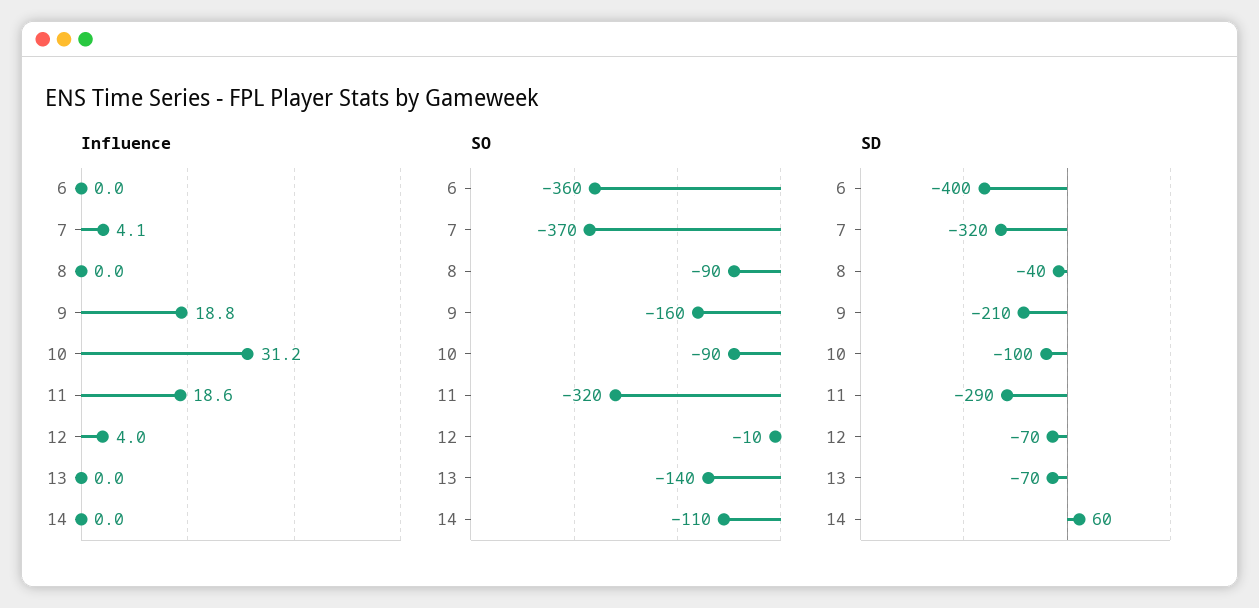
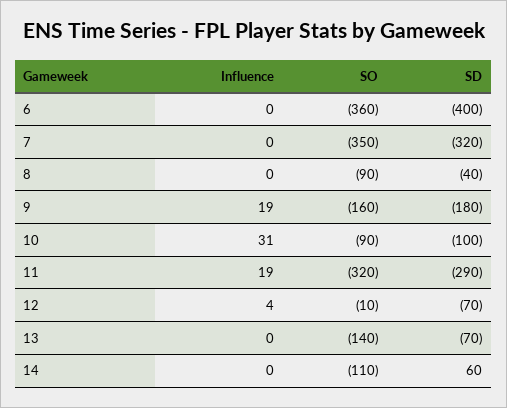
  {
    "Influence": {
      "6": 0,
-     "7": 4.1,
+     "7": 0,
      "8": 0,
      "9": 18.8,
      "10": 31.2,
      "11": 18.6,
      "12": 4,
      "13": 0,
      "14": 0
    },
    "SO": {
      "6": -360,
-     "7": -370,
+     "7": -350,
      "8": -90,
      "9": -160,
      "10": -90,
      "11": -320,
      "12": -10,
      "13": -140,
      "14": -110
    },
    "SD": {
      "6": -400,
      "7": -320,
      "8": -40,
-     "9": -210,
+     "9": -180,
      "10": -100,
      "11": -290,
      "12": -70,
      "13": -70,
      "14": 60
    }
  }

